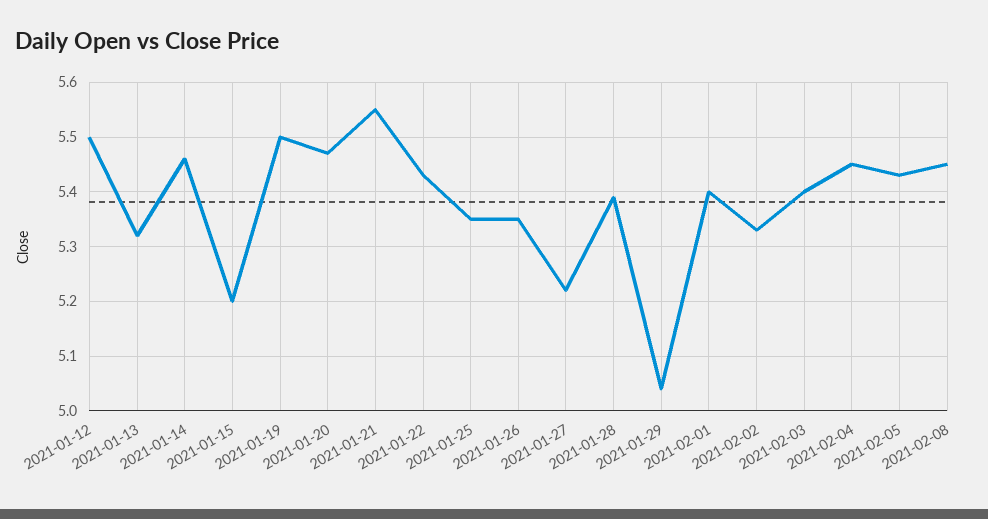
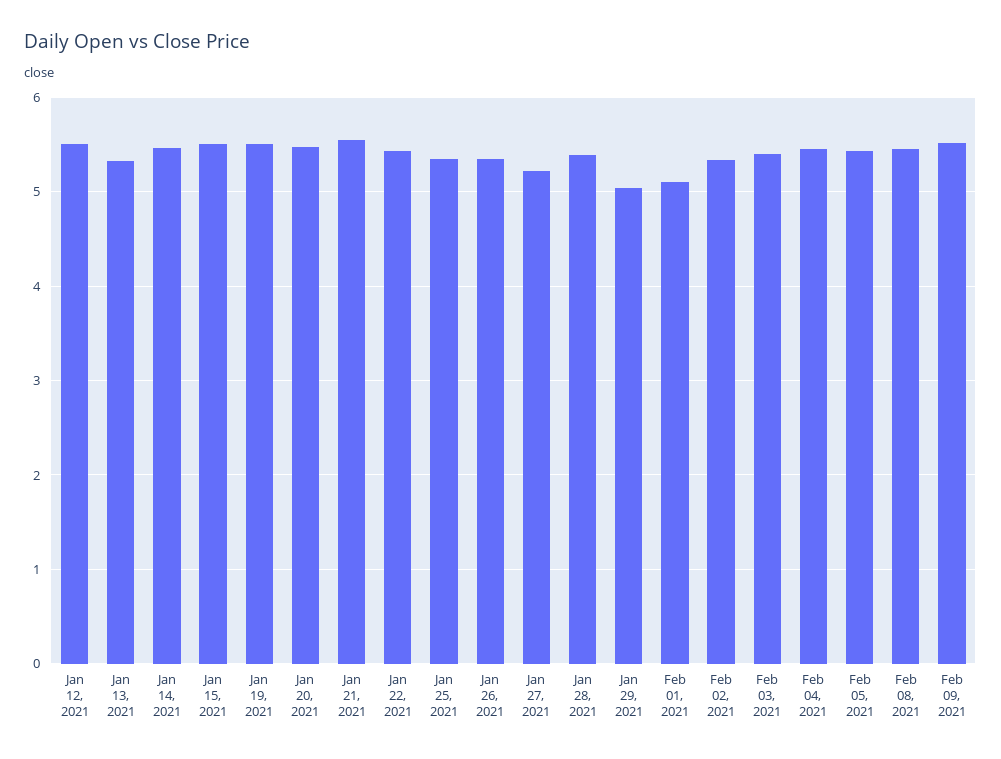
  {
    "2021-01-12": 5.5,
    "2021-01-13": 5.3,
    "2021-01-14": 5.45,
-   "2021-01-15": 5.2,
+   "2021-01-15": 5.5,
    "2021-01-19": 5.5,
    "2021-01-20": 5.45,
    "2021-01-21": 5.55,
    "2021-01-22": 5.45,
    "2021-01-25": 5.35,
    "2021-01-26": 5.35,
    "2021-01-27": 5.2,
    "2021-01-28": 5.4,
    "2021-01-29": 5.05,
-   "2021-02-01": 5.4,
+   "2021-02-01": 5.1,
    "2021-02-02": 5.35,
    "2021-02-03": 5.4,
    "2021-02-04": 5.45,
    "2021-02-05": 5.45,
-   "2021-02-08": 5.45
+   "2021-02-08": 5.45,
+   "Feb 09, 2021": 5.5
  }

